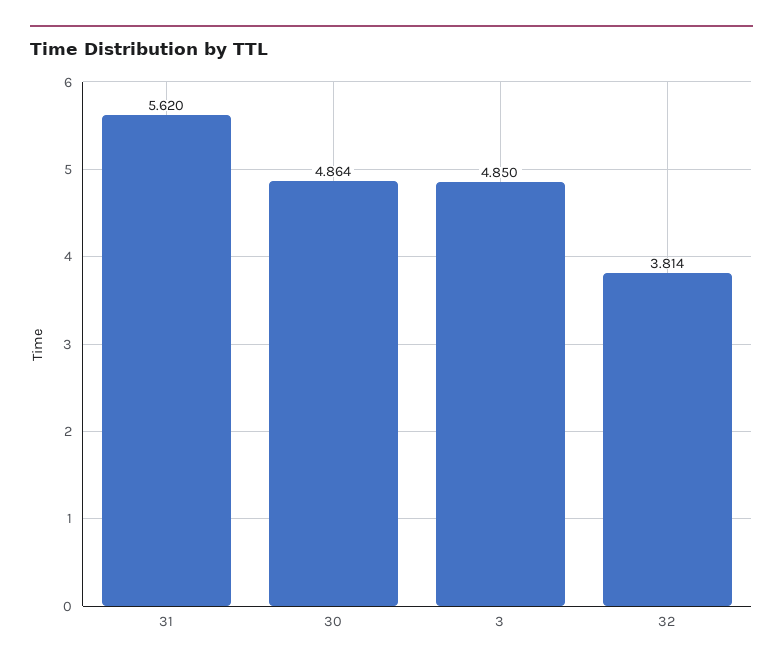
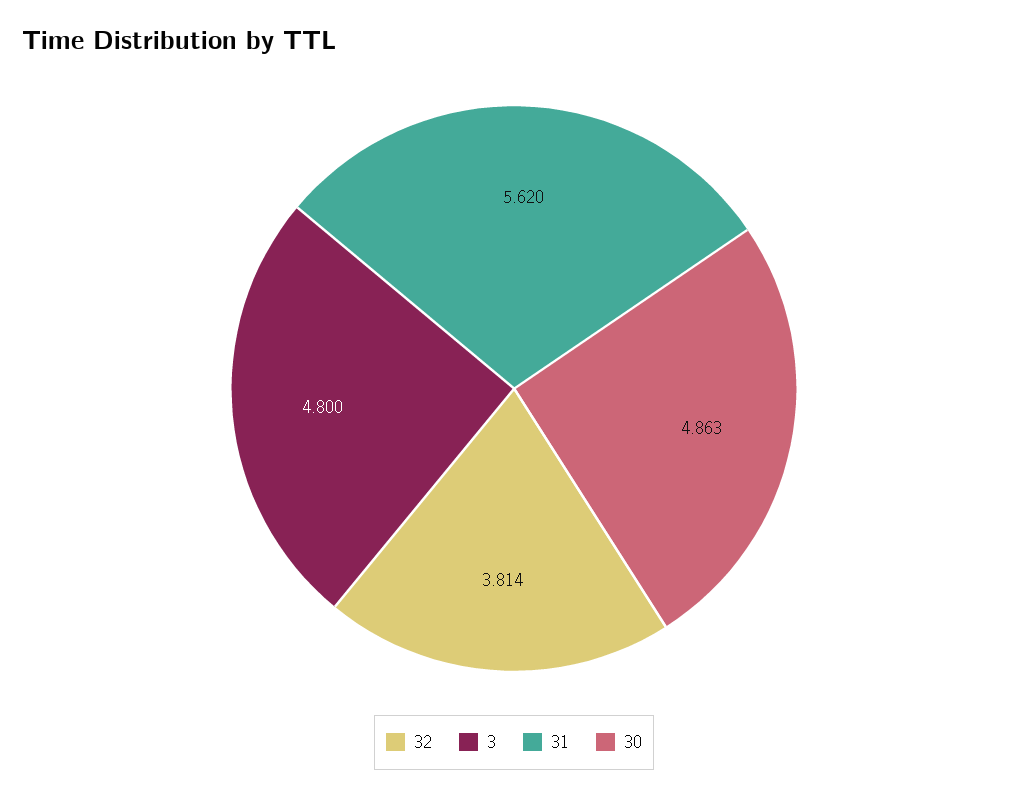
  {
    "31": 5.62,
-   "30": 4.864,
+   "30": 4.863,
-   "3": 4.85,
+   "3": 4.8,
    "32": 3.814
  }

